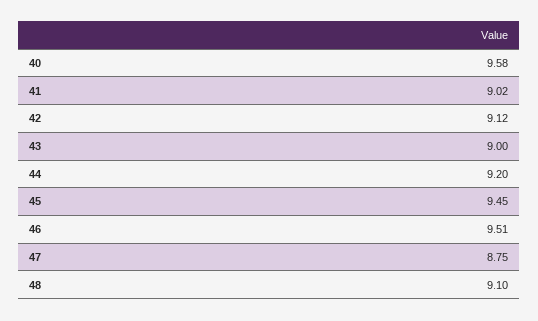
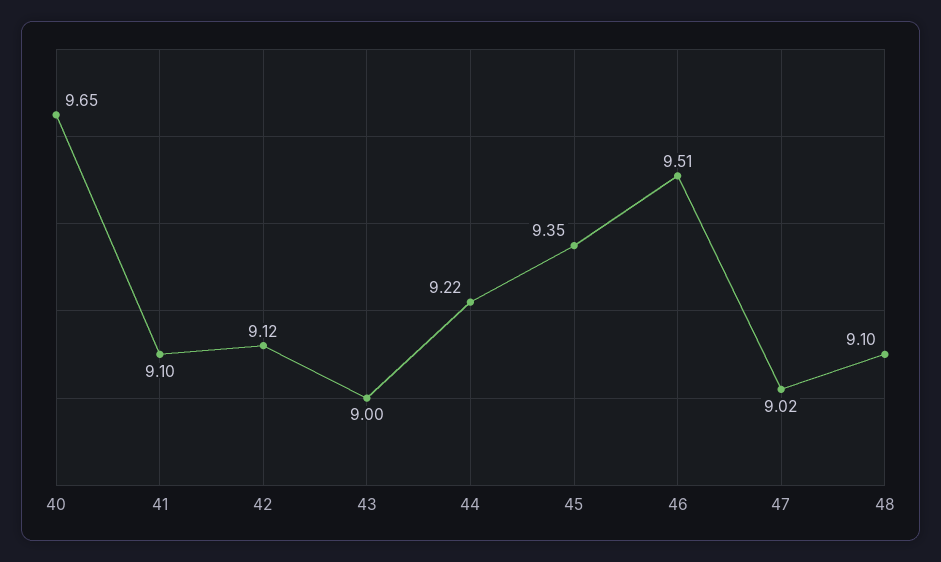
  {
-   "40": 9.58,
+   "40": 9.65,
-   "41": 9.02,
+   "41": 9.1,
    "42": 9.12,
    "43": 9,
-   "44": 9.2,
+   "44": 9.22,
-   "45": 9.45,
+   "45": 9.35,
    "46": 9.51,
-   "47": 8.75,
+   "47": 9.02,
    "48": 9.1
  }

